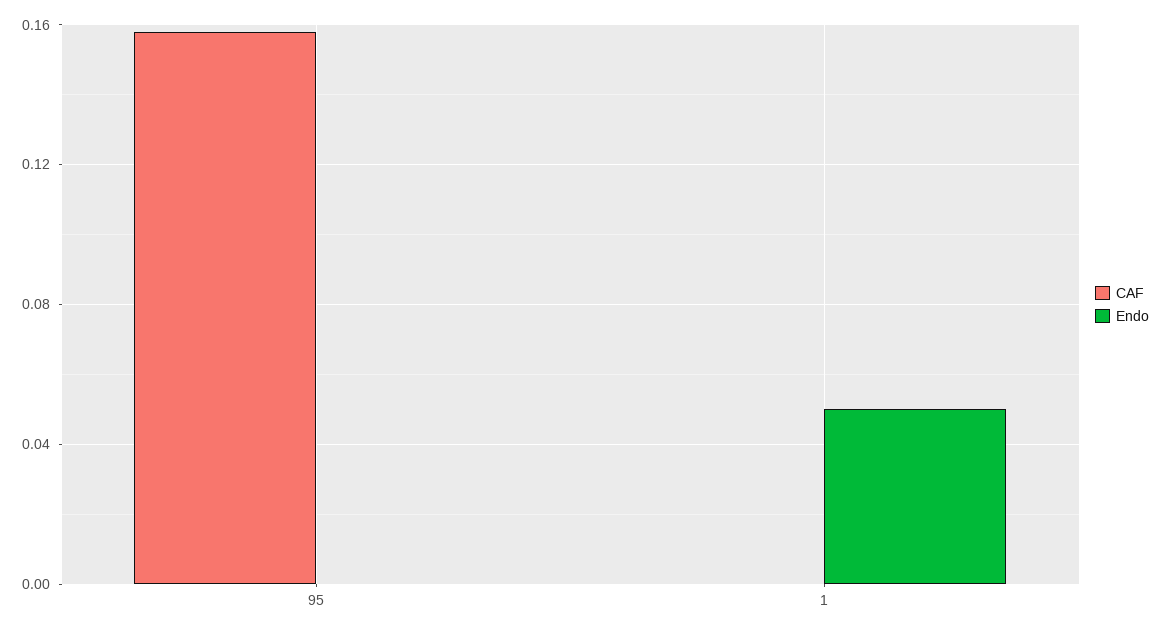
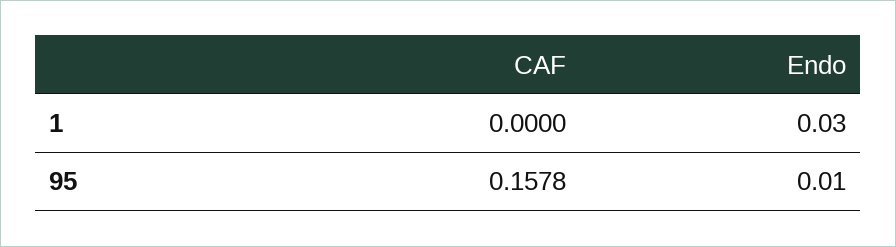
  {
    "CAF": {
      "95": 0.1578,
      "1": 0
    },
    "Endo": {
-     "95": 0,
+     "95": 0.01,
-     "1": 0.05
+     "1": 0.03
    }
  }

